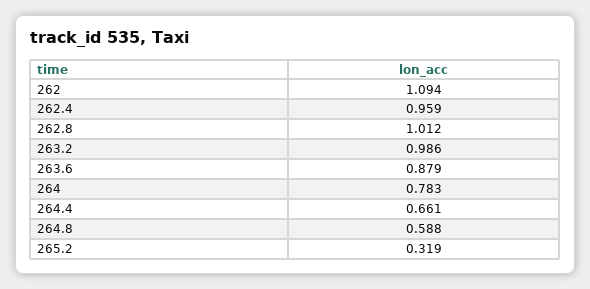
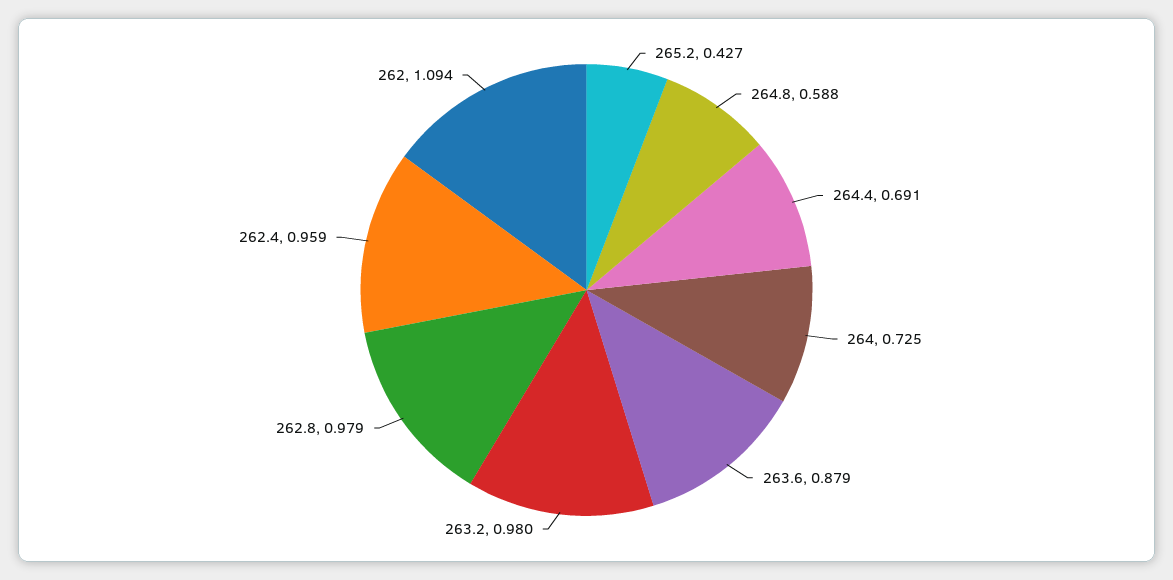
  {
    "262": 1.094,
    "262.4": 0.959,
-   "262.8": 1.012,
+   "262.8": 0.979,
-   "263.2": 0.986,
+   "263.2": 0.98,
    "263.6": 0.879,
-   "264": 0.783,
+   "264": 0.725,
-   "264.4": 0.661,
+   "264.4": 0.691,
    "264.8": 0.588,
-   "265.2": 0.319
+   "265.2": 0.427
  }

